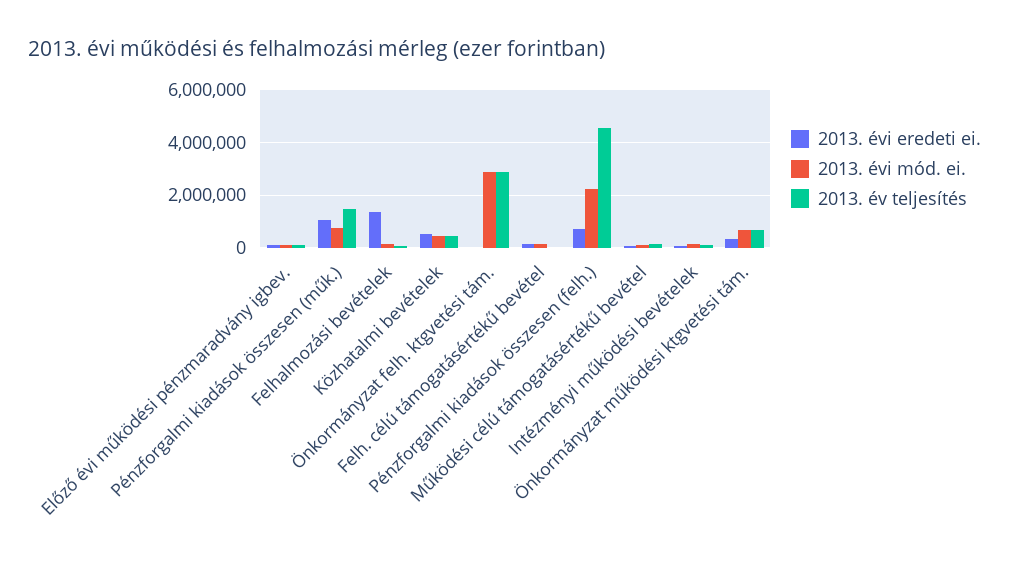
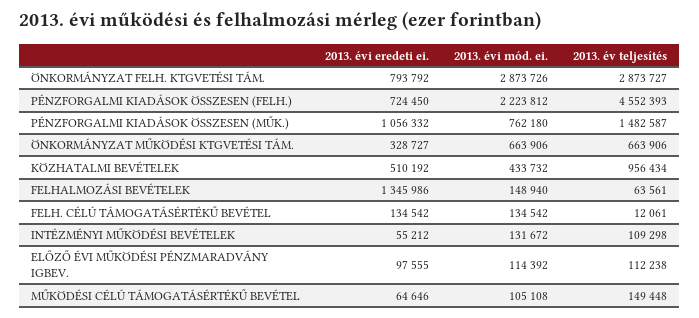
  {
    "2013. évi eredeti ei.": {
      "Előző évi működési pénzmaradvány igbev.": 97555,
      "Pénzforgalmi kiadások összesen (műk.)": 1056332,
      "Felhalmozási bevételek": 1345986,
      "Közhatalmi bevételek": 510192,
-     "Önkormányzat felh. ktgvetési tám.": 0,
+     "Önkormányzat felh. ktgvetési tám.": 793792,
      "Felh. célú támogatásértékű bevétel": 134542,
      "Pénzforgalmi kiadások összesen (felh.)": 724450,
      "Működési célú támogatásértékű bevétel": 64646,
      "Intézményi működési bevételek": 55212,
      "Önkormányzat működési ktgvetési tám.": 328727
    },
    "2013. évi mód. ei.": {
      "Előző évi működési pénzmaradvány igbev.": 114392,
      "Pénzforgalmi kiadások összesen (műk.)": 762180,
      "Felhalmozási bevételek": 148940,
      "Közhatalmi bevételek": 433732,
      "Önkormányzat felh. ktgvetési tám.": 2873726,
      "Felh. célú támogatásértékű bevétel": 134542,
      "Pénzforgalmi kiadások összesen (felh.)": 2223812,
      "Működési célú támogatásértékű bevétel": 105108,
      "Intézményi működési bevételek": 131672,
      "Önkormányzat működési ktgvetési tám.": 663906
    },
    "2013. év teljesítés": {
      "Előző évi működési pénzmaradvány igbev.": 112238,
      "Pénzforgalmi kiadások összesen (műk.)": 1482587,
      "Felhalmozási bevételek": 63561,
-     "Közhatalmi bevételek": 500000,
+     "Közhatalmi bevételek": 956434,
      "Önkormányzat felh. ktgvetési tám.": 2873727,
      "Felh. célú támogatásértékű bevétel": 12061,
      "Pénzforgalmi kiadások összesen (felh.)": 4552393,
      "Működési célú támogatásértékű bevétel": 149448,
      "Intézményi működési bevételek": 109298,
      "Önkormányzat működési ktgvetési tám.": 663906
    }
  }

